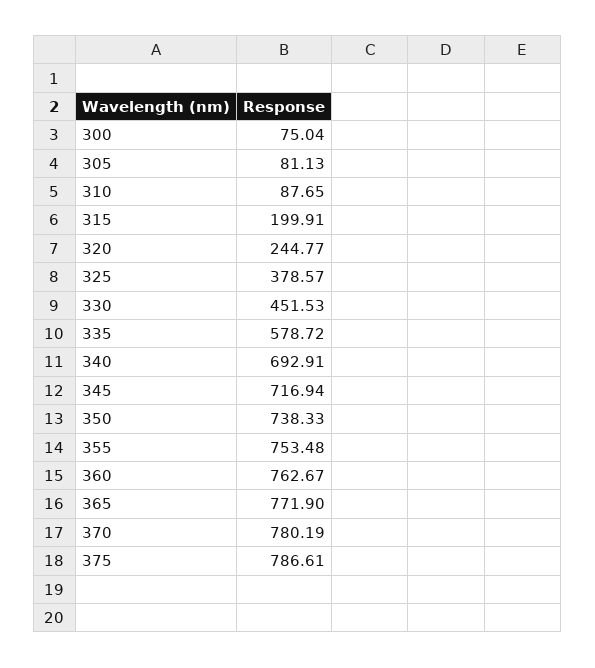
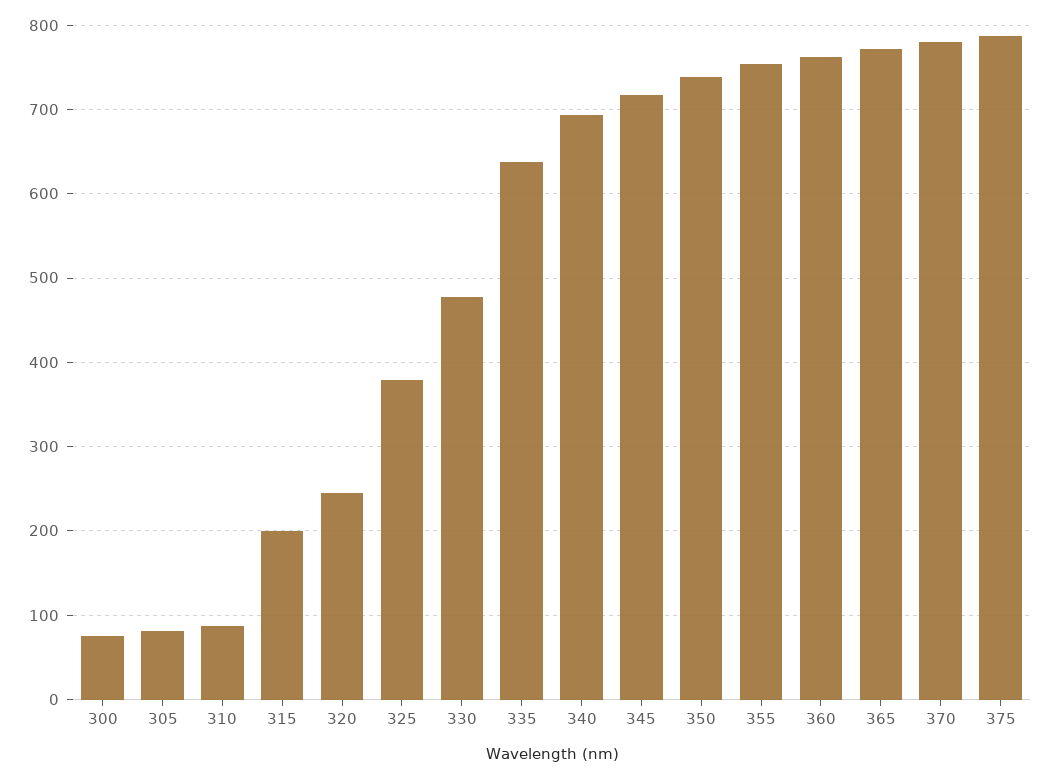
  {
    "300": 75.04,
    "305": 81.13,
    "310": 87.65,
    "315": 199.91,
    "320": 244.77,
    "325": 378.57,
-   "330": 451.53,
+   "330": 480,
-   "335": 578.72,
+   "335": 640,
    "340": 692.91,
    "345": 716.94,
    "350": 738.33,
    "355": 753.48,
    "360": 762.67,
    "365": 771.9,
    "370": 780.19,
    "375": 786.61
  }

